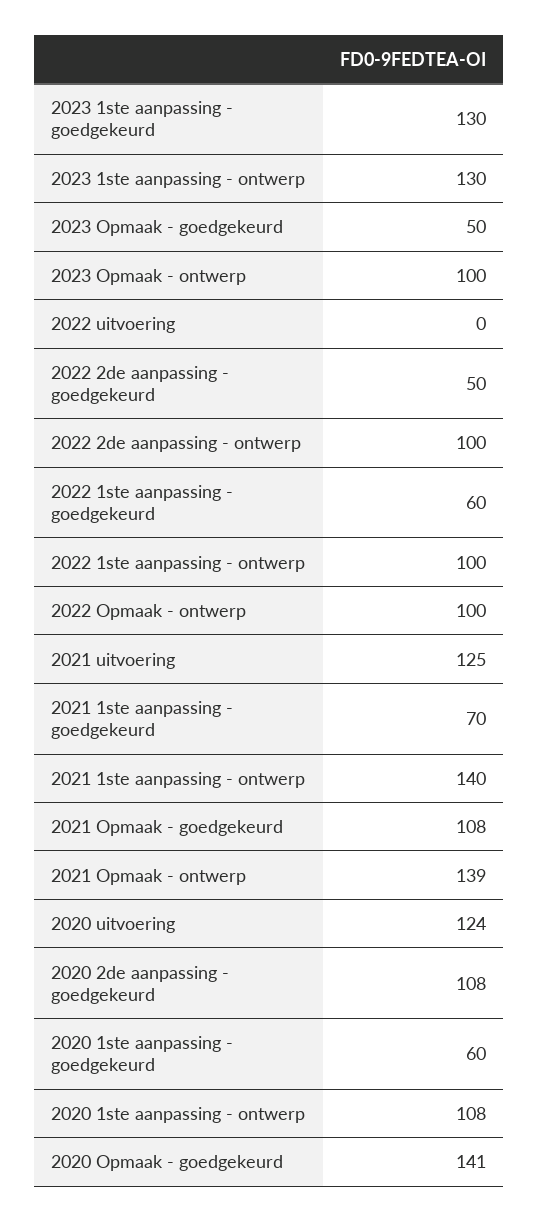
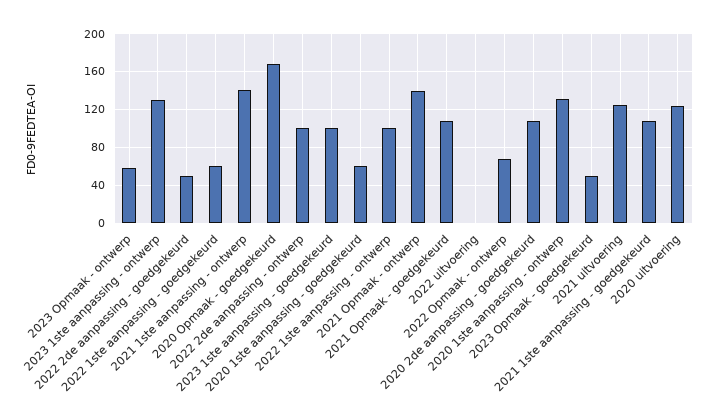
  {
-   "2023 1ste aanpassing - goedgekeurd": 130,
+   "2023 1ste aanpassing - goedgekeurd": 100,
    "2023 1ste aanpassing - ontwerp": 130,
    "2023 Opmaak - goedgekeurd": 50,
-   "2023 Opmaak - ontwerp": 100,
+   "2023 Opmaak - ontwerp": 60,
    "2022 uitvoering": 0,
    "2022 2de aanpassing - goedgekeurd": 50,
    "2022 2de aanpassing - ontwerp": 100,
    "2022 1ste aanpassing - goedgekeurd": 60,
    "2022 1ste aanpassing - ontwerp": 100,
-   "2022 Opmaak - ontwerp": 100,
+   "2022 Opmaak - ontwerp": 70,
    "2021 uitvoering": 125,
-   "2021 1ste aanpassing - goedgekeurd": 70,
+   "2021 1ste aanpassing - goedgekeurd": 110,
    "2021 1ste aanpassing - ontwerp": 140,
    "2021 Opmaak - goedgekeurd": 108,
    "2021 Opmaak - ontwerp": 139,
    "2020 uitvoering": 124,
    "2020 2de aanpassing - goedgekeurd": 108,
    "2020 1ste aanpassing - goedgekeurd": 60,
-   "2020 1ste aanpassing - ontwerp": 108,
+   "2020 1ste aanpassing - ontwerp": 130,
-   "2020 Opmaak - goedgekeurd": 141
+   "2020 Opmaak - goedgekeurd": 170
  }

